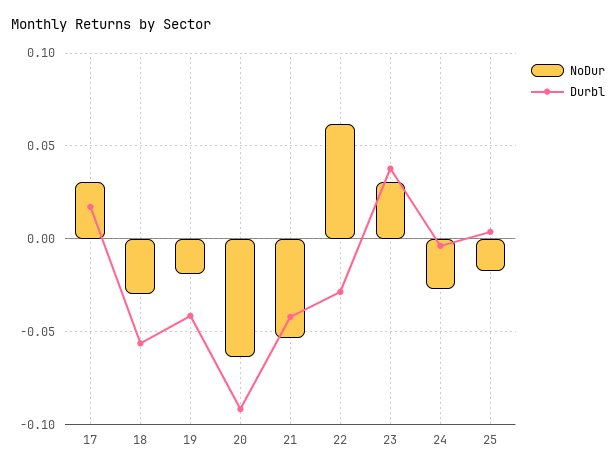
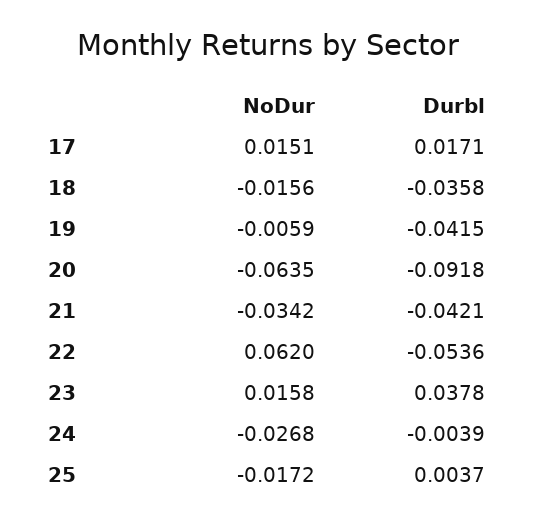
  {
    "NoDur": {
-     "17": 0.03,
+     "17": 0.0151,
-     "18": -0.03,
+     "18": -0.0156,
-     "19": -0.02,
+     "19": -0.0059,
      "20": -0.0635,
-     "21": -0.055,
+     "21": -0.0342,
      "22": 0.062,
-     "23": 0.03,
+     "23": 0.0158,
      "24": -0.0268,
      "25": -0.0172
    },
    "Durbl": {
      "17": 0.0171,
-     "18": -0.055,
+     "18": -0.0358,
      "19": -0.0415,
      "20": -0.0918,
      "21": -0.0421,
-     "22": -0.03,
+     "22": -0.0536,
      "23": 0.0378,
      "24": -0.0039,
      "25": 0.0037
    }
  }

